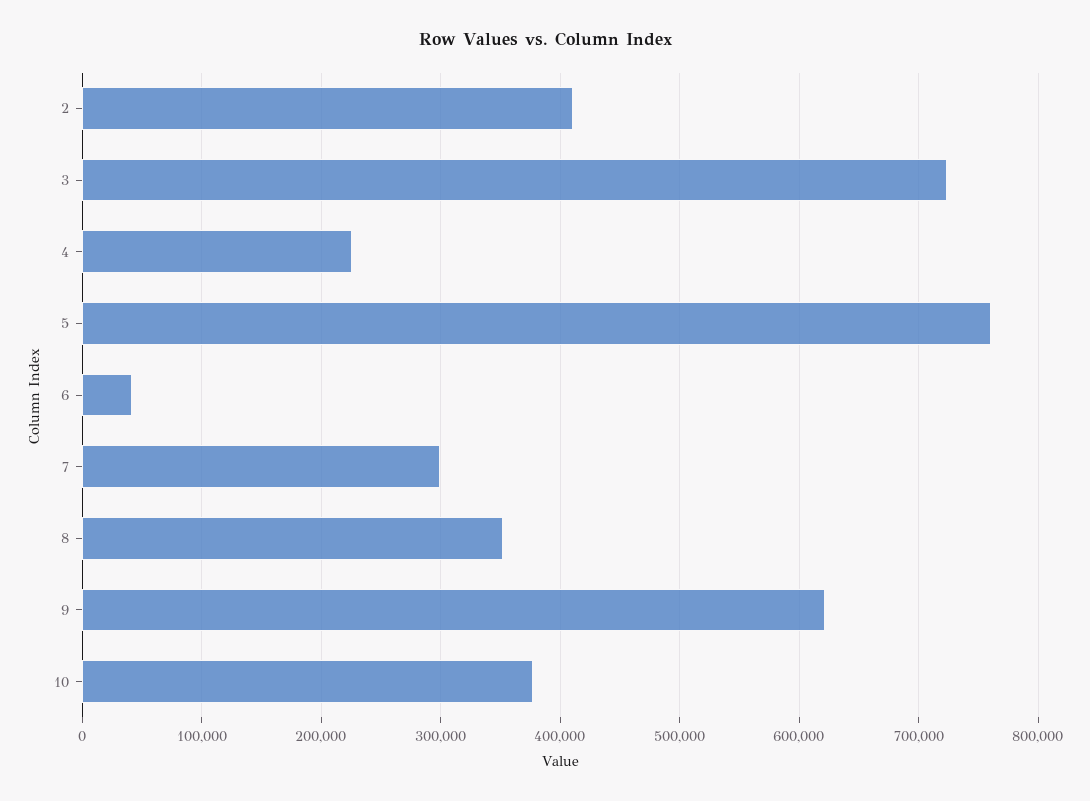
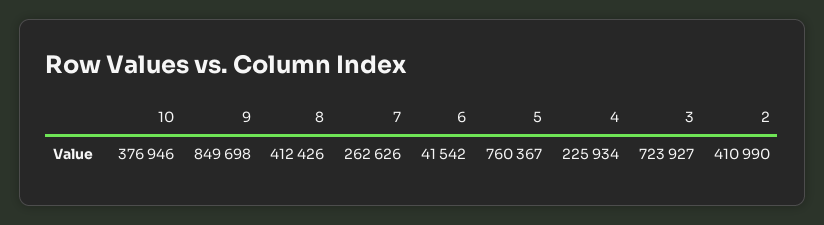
  {
    "2": 410990,
    "3": 723927,
    "4": 225934,
    "5": 760367,
    "6": 41542,
-   "7": 300000,
+   "7": 262626,
-   "8": 350000,
+   "8": 412426,
-   "9": 620000,
+   "9": 849698,
    "10": 376946
  }

